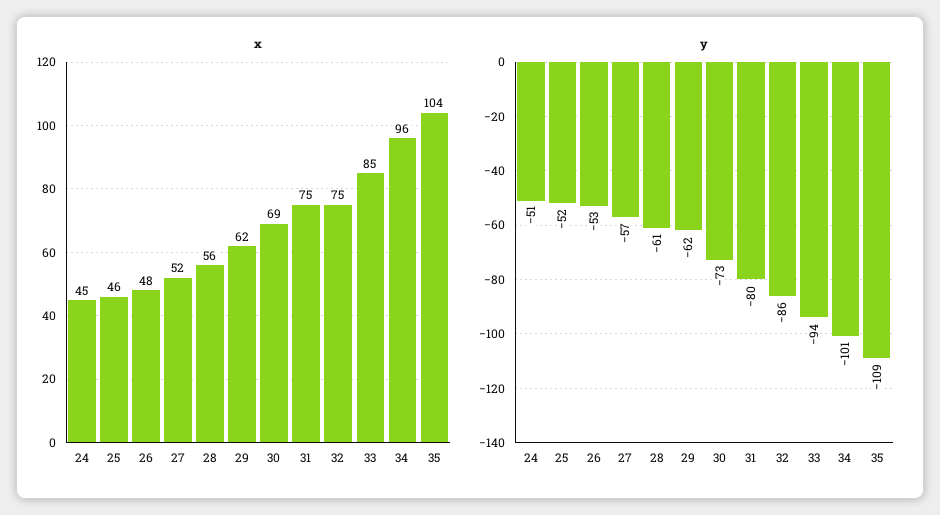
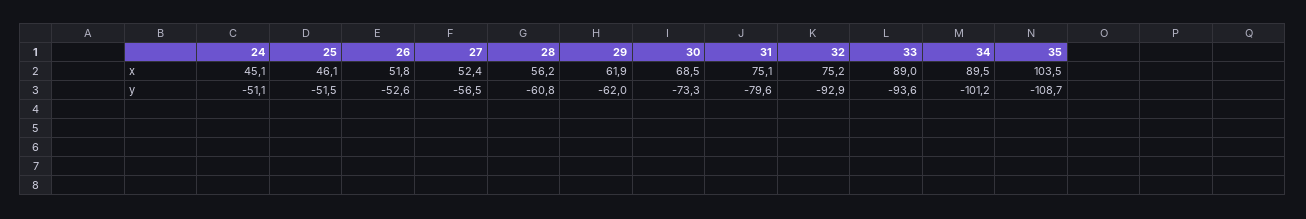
  {
    "x": {
      "24": 45.1,
      "25": 46.1,
-     "26": 48,
+     "26": 51.8,
      "27": 52.4,
      "28": 56.2,
      "29": 61.9,
      "30": 68.5,
      "31": 75.1,
      "32": 75.2,
-     "33": 85,
+     "33": 89,
-     "34": 96,
+     "34": 89.5,
      "35": 103.5
    },
    "y": {
      "24": -51.1,
      "25": -51.5,
      "26": -52.6,
      "27": -56.5,
      "28": -60.8,
      "29": -62,
      "30": -73.3,
      "31": -79.6,
-     "32": -86,
+     "32": -92.9,
      "33": -93.6,
      "34": -101.2,
      "35": -108.7
    }
  }

